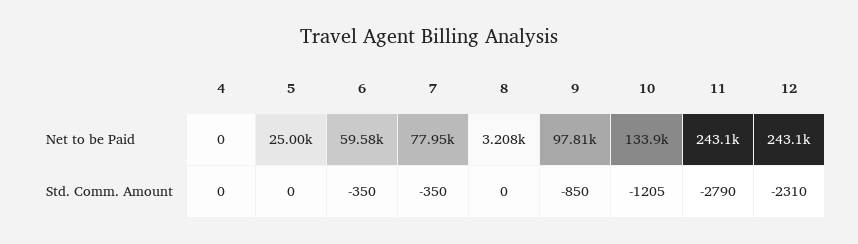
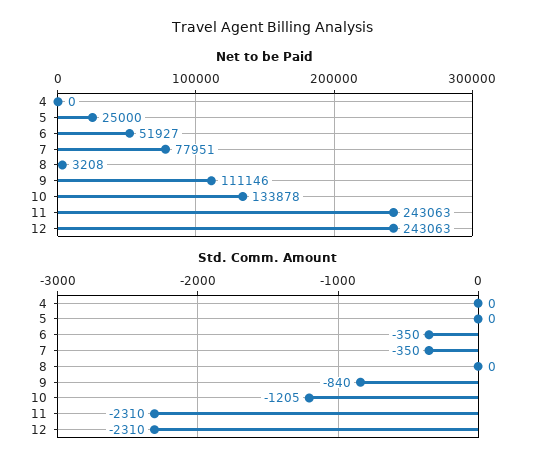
  {
    "Net to be Paid": {
      "4": 0,
      "5": 25000,
-     "6": 59580,
+     "6": 51927,
      "7": 77951,
      "8": 3208,
-     "9": 97810,
+     "9": 111146,
      "10": 133878,
      "11": 243063,
      "12": 243063
    },
    "Std. Comm. Amount": {
      "4": 0,
      "5": 0,
      "6": -350,
      "7": -350,
      "8": 0,
-     "9": -850,
+     "9": -840,
      "10": -1205,
-     "11": -2790,
+     "11": -2310,
      "12": -2310
    }
  }

